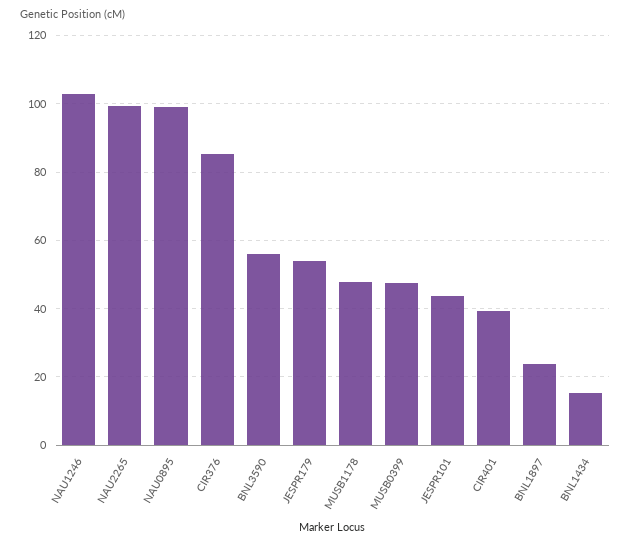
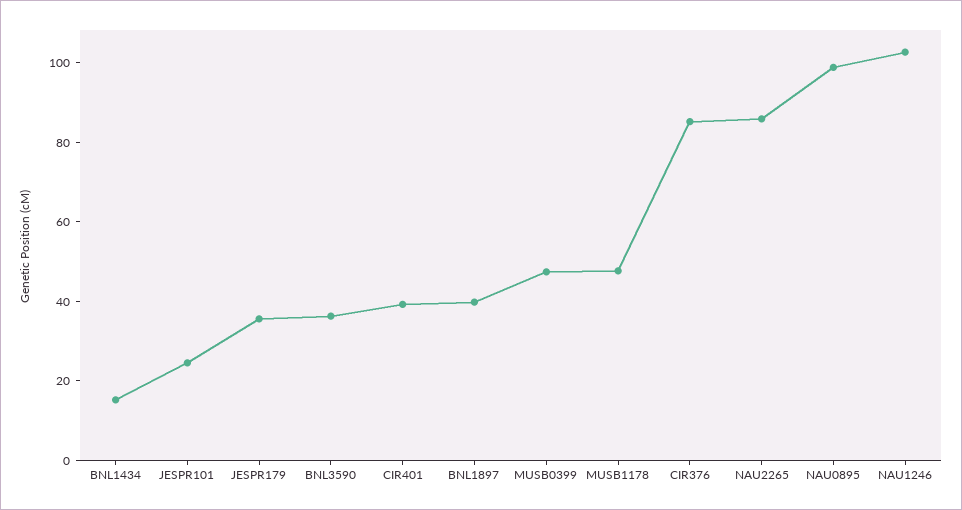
  {
    "NAU1246": 102,
-   "NAU2265": 100,
+   "NAU2265": 85,
    "NAU0895": 98,
    "CIR376": 86,
-   "BNL3590": 56,
+   "BNL3590": 35,
-   "JESPR179": 54,
+   "JESPR179": 35,
    "MUSB1178": 48,
    "MUSB0399": 48,
-   "JESPR101": 44,
+   "JESPR101": 25,
    "CIR401": 40,
-   "BNL1897": 24,
+   "BNL1897": 40,
    "BNL1434": 16
  }

